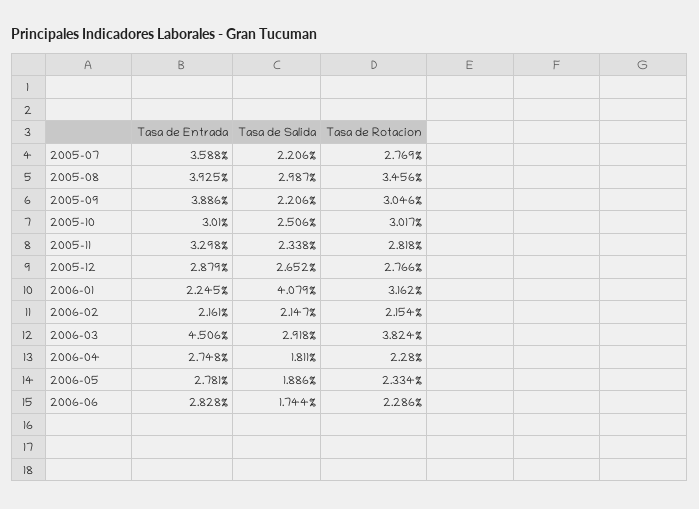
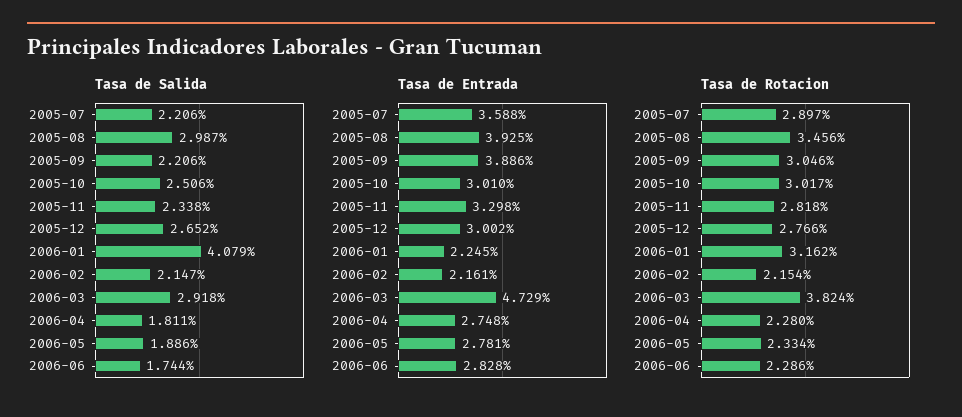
  {
    "Tasa de Entrada": {
      "2005-07": 3.588,
      "2005-08": 3.925,
      "2005-09": 3.886,
      "2005-10": 3.01,
      "2005-11": 3.298,
-     "2005-12": 2.879,
+     "2005-12": 3.002,
      "2006-01": 2.245,
      "2006-02": 2.161,
-     "2006-03": 4.506,
+     "2006-03": 4.729,
      "2006-04": 2.748,
      "2006-05": 2.781,
      "2006-06": 2.828
    },
    "Tasa de Salida": {
      "2005-07": 2.206,
      "2005-08": 2.987,
      "2005-09": 2.206,
      "2005-10": 2.506,
      "2005-11": 2.338,
      "2005-12": 2.652,
      "2006-01": 4.079,
      "2006-02": 2.147,
      "2006-03": 2.918,
      "2006-04": 1.811,
      "2006-05": 1.886,
      "2006-06": 1.744
    },
    "Tasa de Rotacion": {
-     "2005-07": 2.769,
+     "2005-07": 2.897,
      "2005-08": 3.456,
      "2005-09": 3.046,
      "2005-10": 3.017,
      "2005-11": 2.818,
      "2005-12": 2.766,
      "2006-01": 3.162,
      "2006-02": 2.154,
      "2006-03": 3.824,
      "2006-04": 2.28,
      "2006-05": 2.334,
      "2006-06": 2.286
    }
  }

